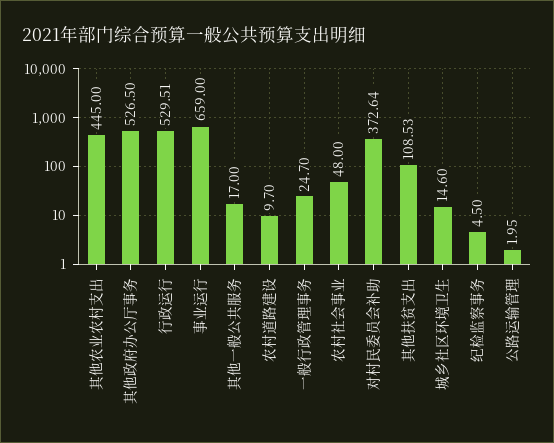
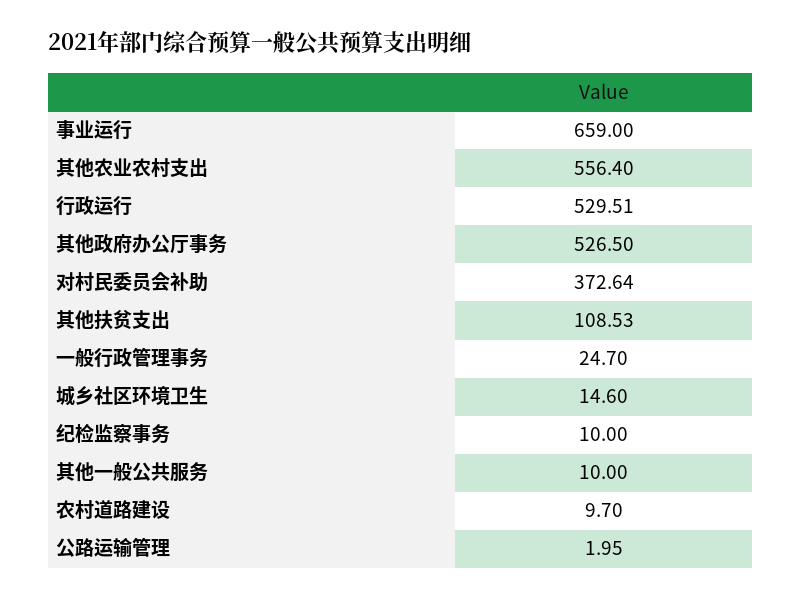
  {
-   "其他农业农村支出": 445,
+   "其他农业农村支出": 556.4,
    "其他政府办公厅事务": 526.5,
    "行政运行": 529.51,
    "事业运行": 659,
-   "其他一般公共服务": 17,
+   "其他一般公共服务": 10,
    "农村道路建设": 9.7,
    "一般行政管理事务": 24.7,
-   "农村社会事业": 48,
    "对村民委员会补助": 372.64,
    "其他扶贫支出": 108.53,
    "城乡社区环境卫生": 14.6,
-   "纪检监察事务": 4.5,
+   "纪检监察事务": 10,
    "公路运输管理": 1.95
  }

